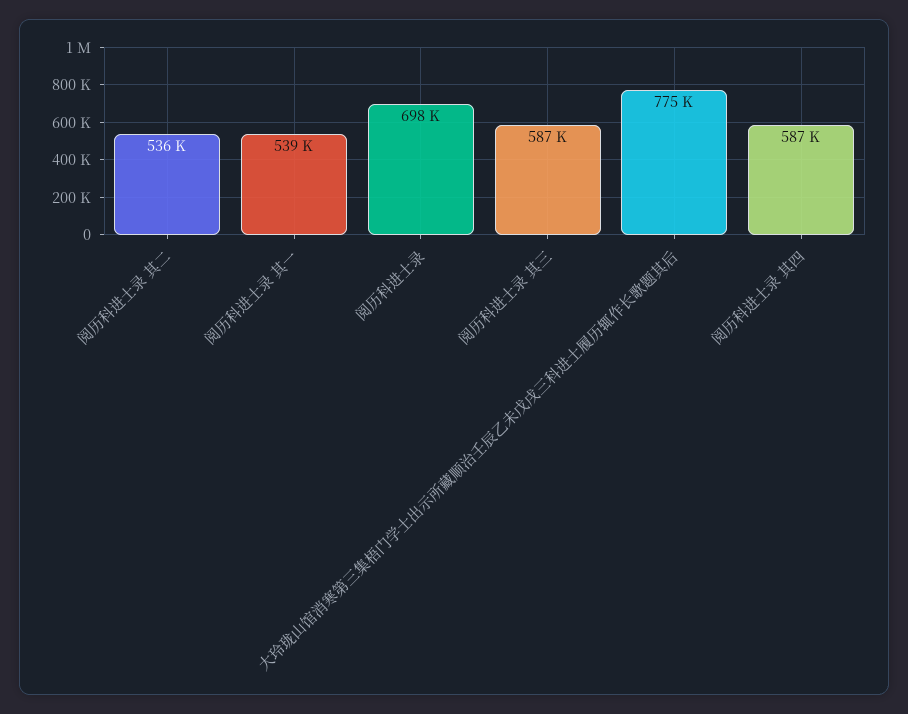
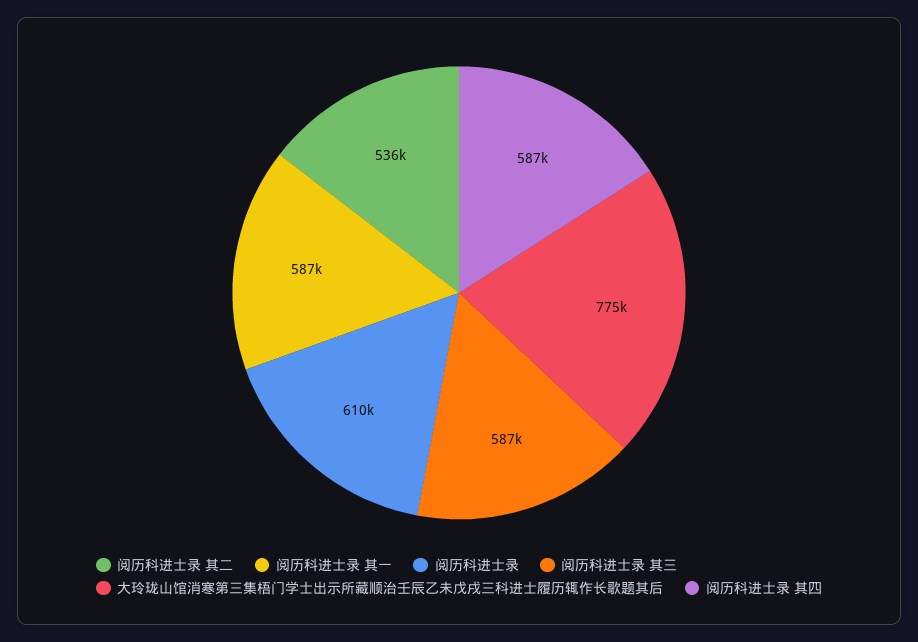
  {
    "阅历科进士录 其二": 536000,
-   "阅历科进士录 其一": 539000,
+   "阅历科进士录 其一": 587000,
-   "阅历科进士录": 698000,
+   "阅历科进士录": 610000,
    "阅历科进士录 其三": 587000,
    "大玲珑山馆消寒第三集梧门学士出示所藏顺治壬辰乙未戊戌三科进士履历辄作长歌题其后": 775000,
    "阅历科进士录 其四": 587000
  }

